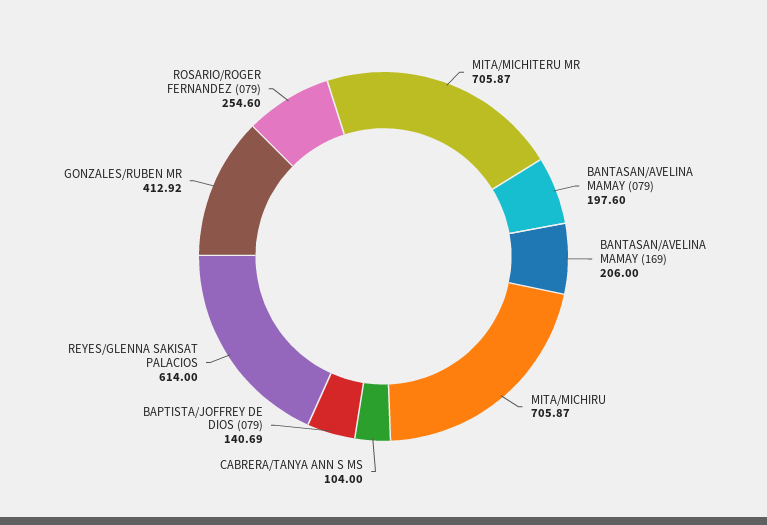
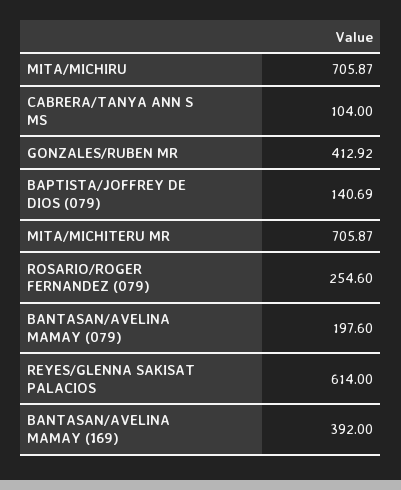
  {
    "MITA/MICHITERU MR": 705.87,
    "BANTASAN/AVELINA MAMAY (079)": 197.6,
-   "BANTASAN/AVELINA MAMAY (169)": 206,
+   "BANTASAN/AVELINA MAMAY (169)": 392,
    "MITA/MICHIRU": 705.87,
    "CABRERA/TANYA ANN S MS": 104,
    "BAPTISTA/JOFFREY DE DIOS (079)": 140.69,
    "REYES/GLENNA SAKISAT PALACIOS": 614,
    "GONZALES/RUBEN MR": 412.92,
    "ROSARIO/ROGER FERNANDEZ (079)": 254.6
  }

